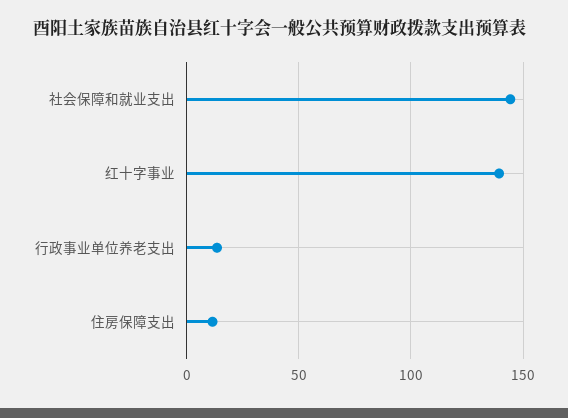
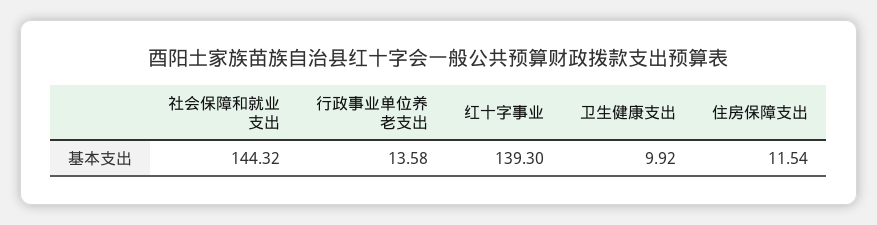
  {
    "社会保障和就业支出": 144.32,
    "红十字事业": 139.3,
    "行政事业单位养老支出": 13.58,
-   "住房保障支出": 11.54
+   "住房保障支出": 11.54,
+   "卫生健康支出": 9.92
  }

